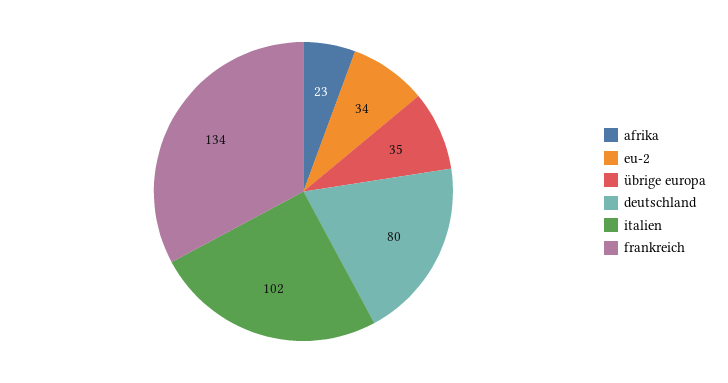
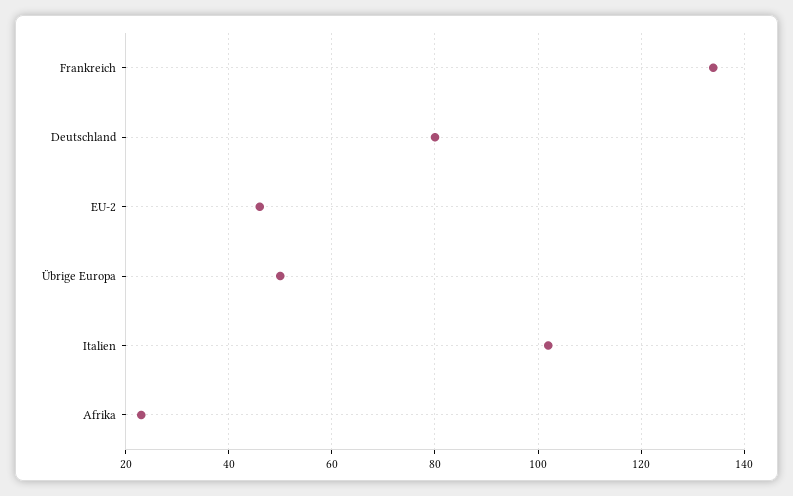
  {
    "afrika": 23,
-   "eu-2": 34,
+   "eu-2": 45,
-   "übrige europa": 35,
+   "übrige europa": 50,
    "deutschland": 80,
    "italien": 102,
    "frankreich": 134
  }

